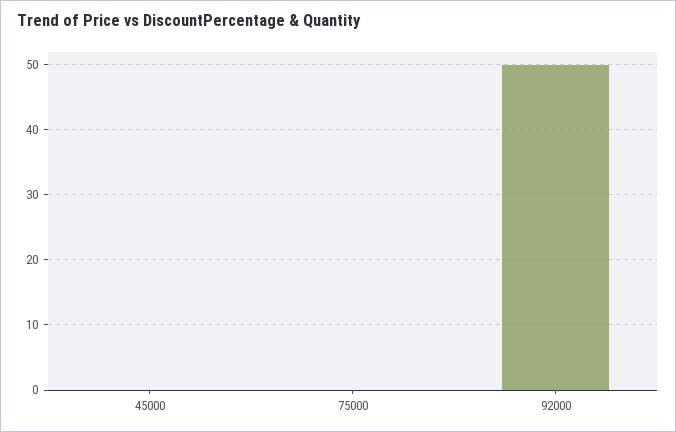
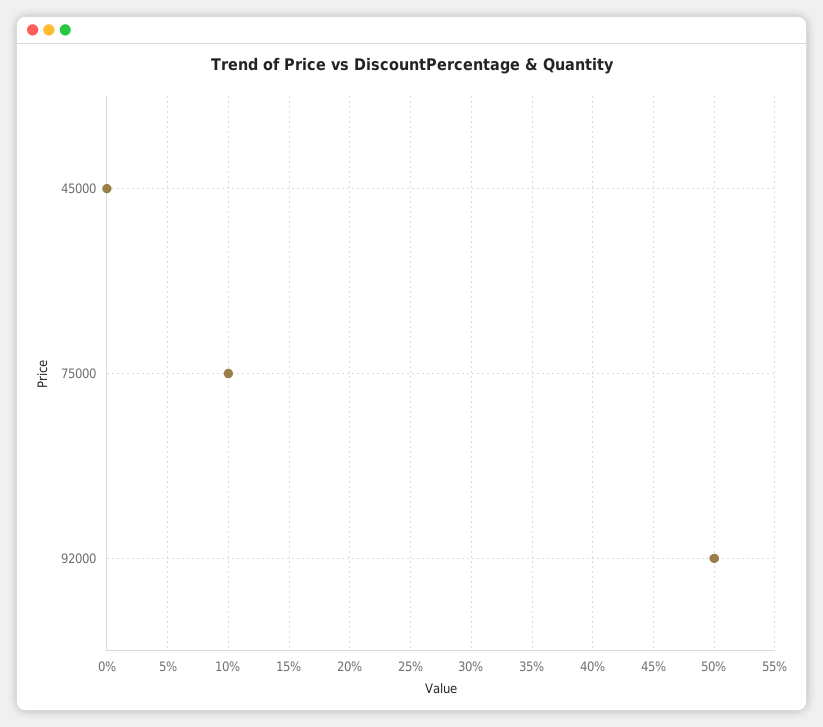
  {
    "45000": 0,
-   "75000": 0,
+   "75000": 10,
    "92000": 50
  }

